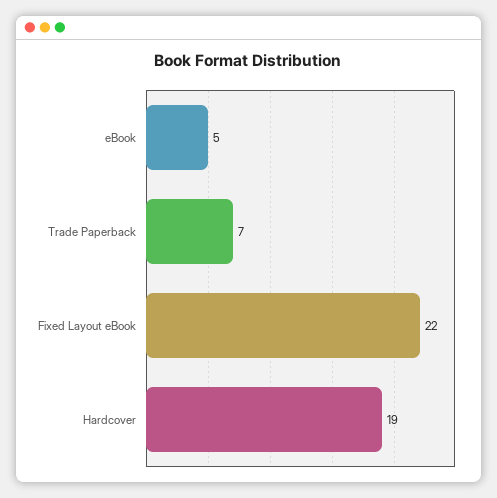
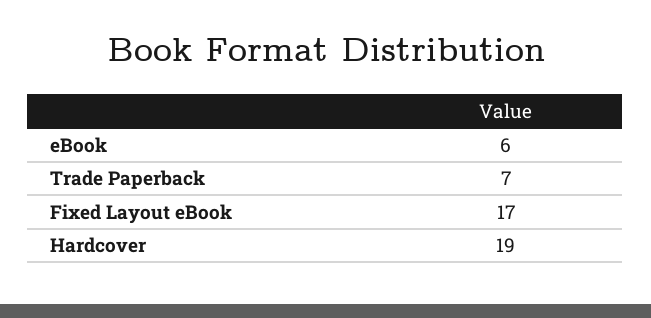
  {
-   "eBook": 5,
+   "eBook": 6,
    "Trade Paperback": 7,
-   "Fixed Layout eBook": 22,
+   "Fixed Layout eBook": 17,
    "Hardcover": 19
  }

